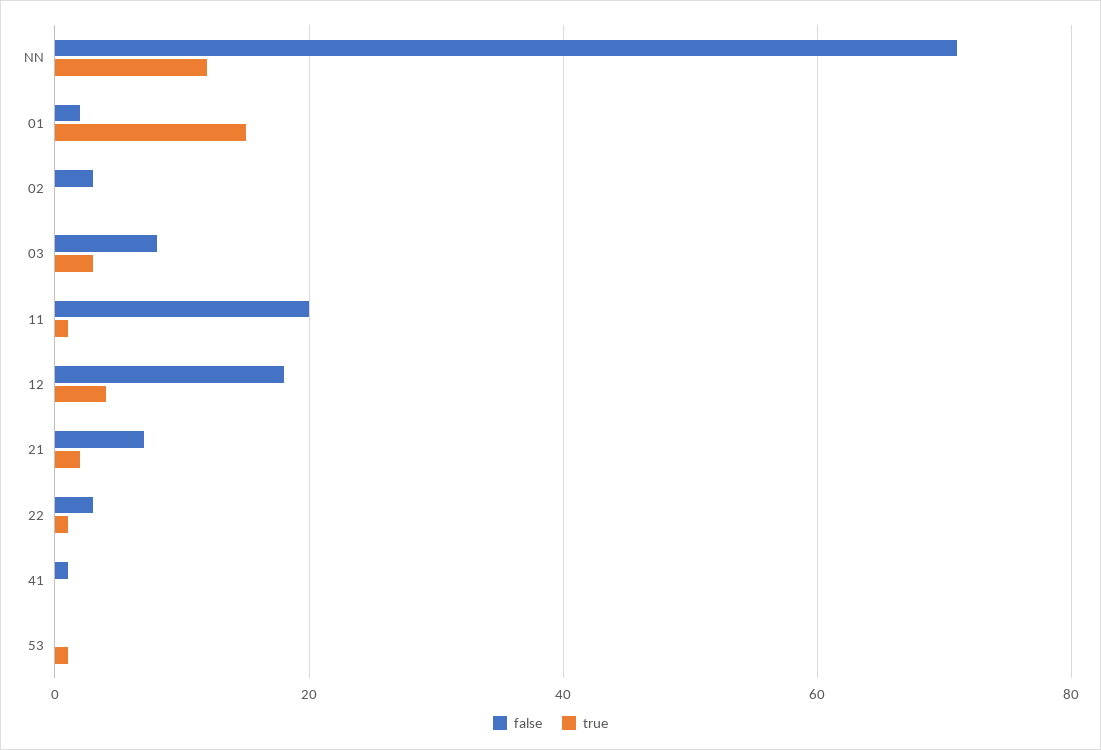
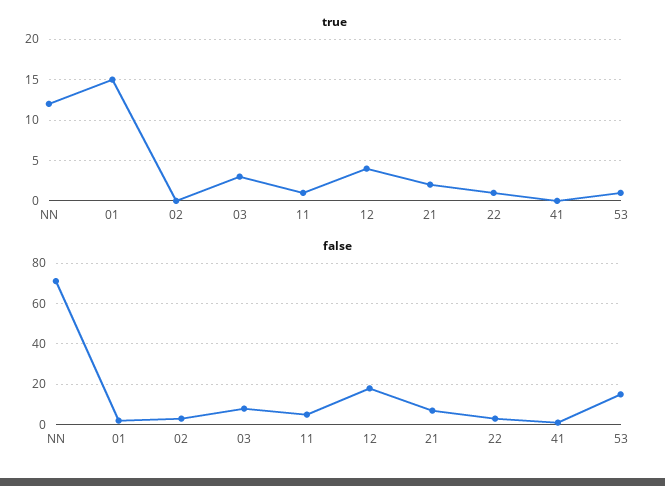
  {
    "false": {
      "NN": 70,
      "01": 0,
      "02": 5,
      "03": 10,
-     "11": 20,
+     "11": 5,
      "12": 20,
      "21": 5,
      "22": 5,
      "41": 0,
-     "53": 0
+     "53": 15
    },
    "true": {
      "NN": 12,
      "01": 15,
      "02": 0,
      "03": 3,
      "11": 1,
      "12": 4,
      "21": 2,
      "22": 1,
      "41": 0,
      "53": 1
    }
  }

